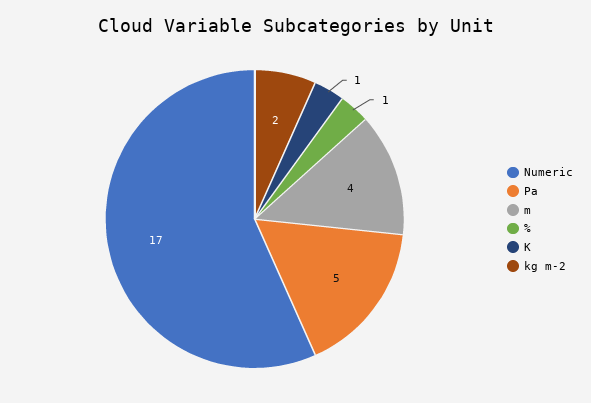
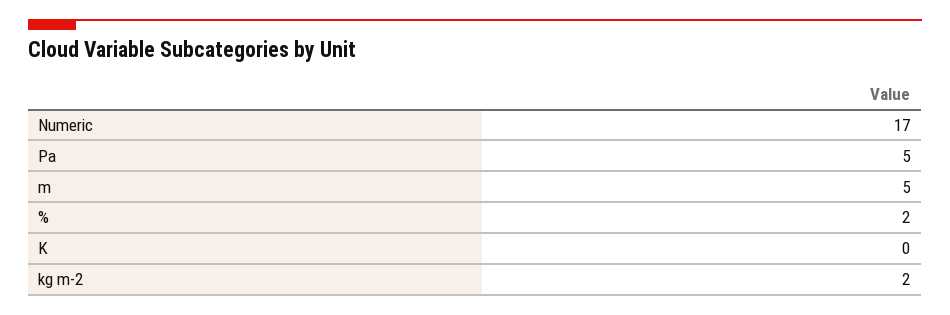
  {
    "Numeric": 17,
    "Pa": 5,
-   "m": 4,
+   "m": 5,
-   "%": 1,
+   "%": 2,
-   "K": 1,
+   "K": 0,
    "kg m-2": 2
  }

